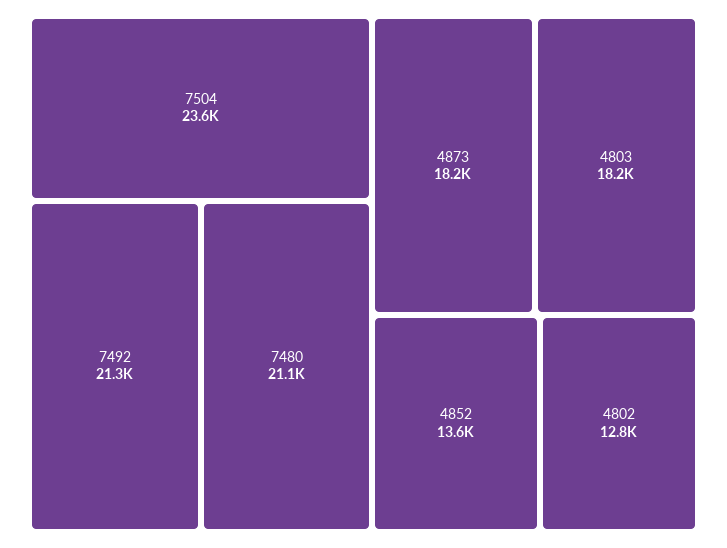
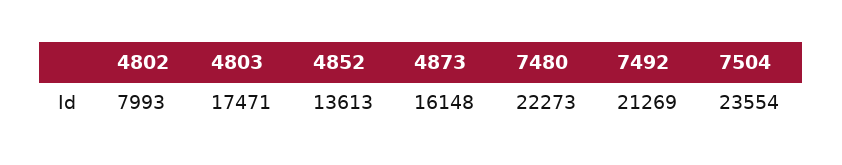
  {
    "7504": 23554,
    "7492": 21269,
-   "7480": 21100,
+   "7480": 22273,
-   "4873": 18200,
+   "4873": 16148,
-   "4803": 18200,
+   "4803": 17471,
    "4852": 13613,
-   "4802": 12800
+   "4802": 7993
  }

